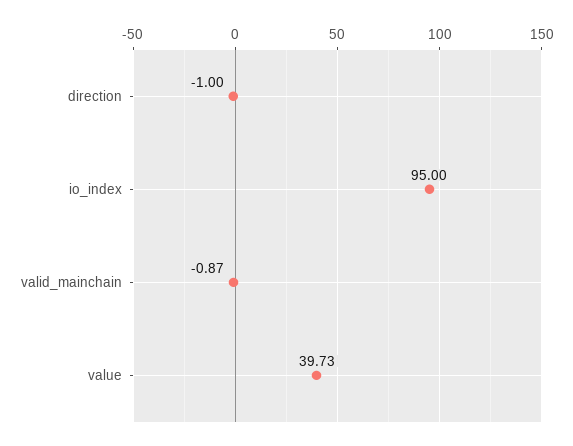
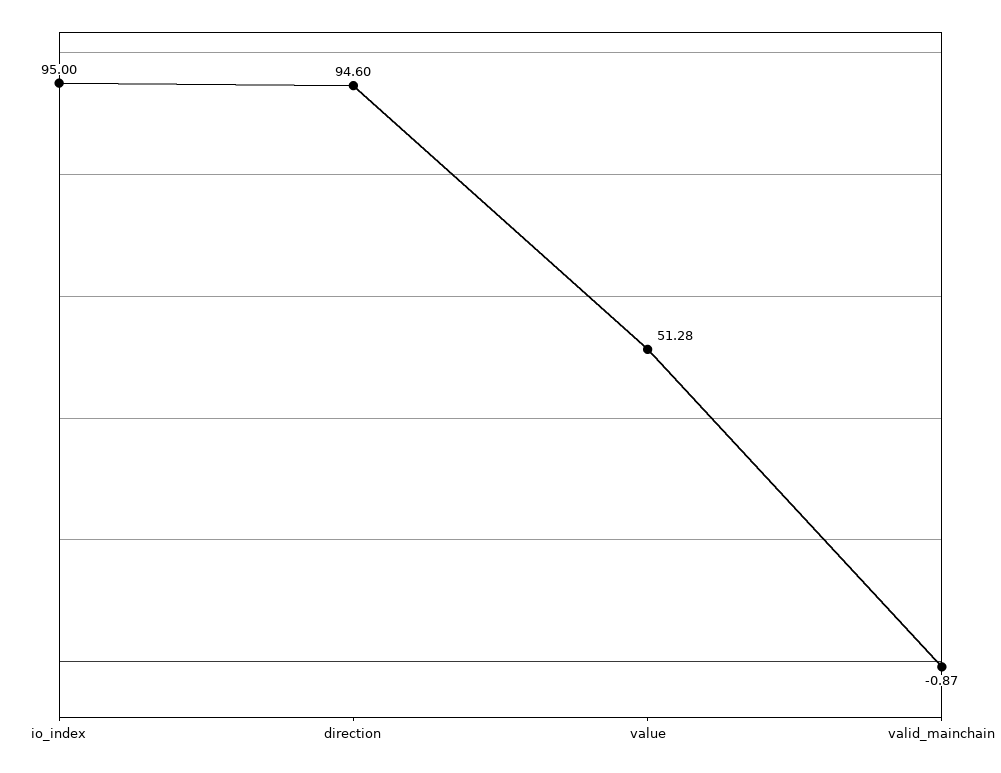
  {
-   "direction": -1,
+   "direction": 94.6,
    "io_index": 95,
    "valid_mainchain": -0.87,
-   "value": 39.73
+   "value": 51.28
  }

